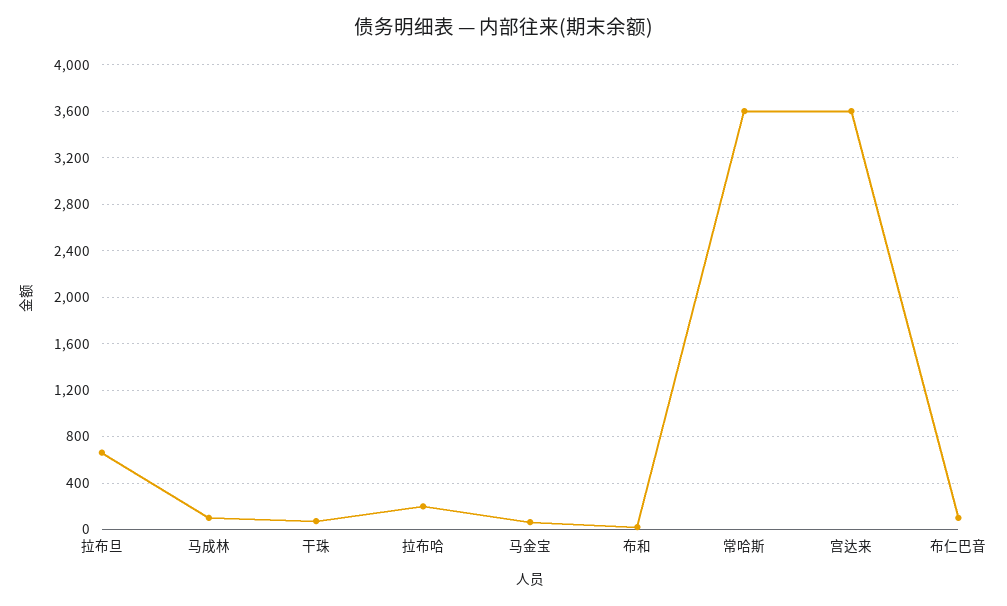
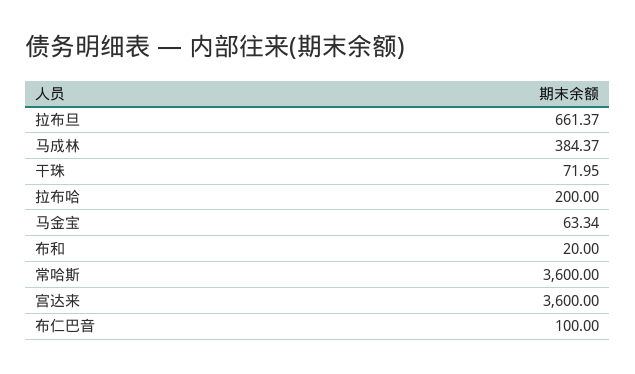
  {
    "拉布旦": 661.37,
-   "马成林": 100,
+   "马成林": 384.37,
    "干珠": 71.95,
    "拉布哈": 200,
    "马金宝": 63.34,
    "布和": 20,
    "常哈斯": 3600,
    "宫达来": 3600,
    "布仁巴音": 100
  }

